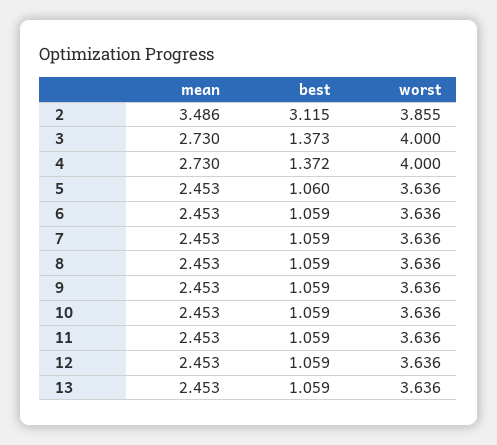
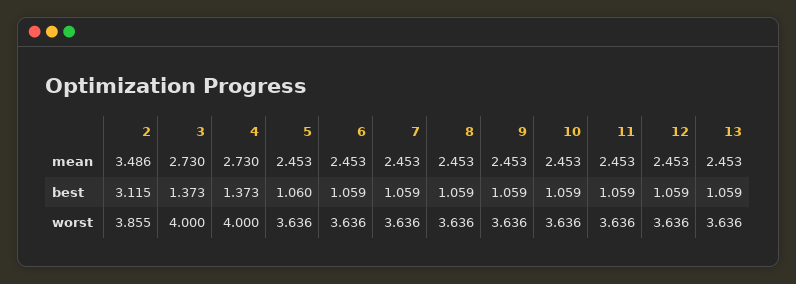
  {
    "mean": {
      "2": 3.486,
      "3": 2.73,
      "4": 2.73,
      "5": 2.453,
      "6": 2.453,
      "7": 2.453,
      "8": 2.453,
      "9": 2.453,
      "10": 2.453,
      "11": 2.453,
      "12": 2.453,
      "13": 2.453
    },
    "best": {
      "2": 3.115,
      "3": 1.373,
-     "4": 1.372,
+     "4": 1.373,
      "5": 1.06,
      "6": 1.059,
      "7": 1.059,
      "8": 1.059,
      "9": 1.059,
      "10": 1.059,
      "11": 1.059,
      "12": 1.059,
      "13": 1.059
    },
    "worst": {
      "2": 3.855,
      "3": 4,
      "4": 4,
      "5": 3.636,
      "6": 3.636,
      "7": 3.636,
      "8": 3.636,
      "9": 3.636,
      "10": 3.636,
      "11": 3.636,
      "12": 3.636,
      "13": 3.636
    }
  }

